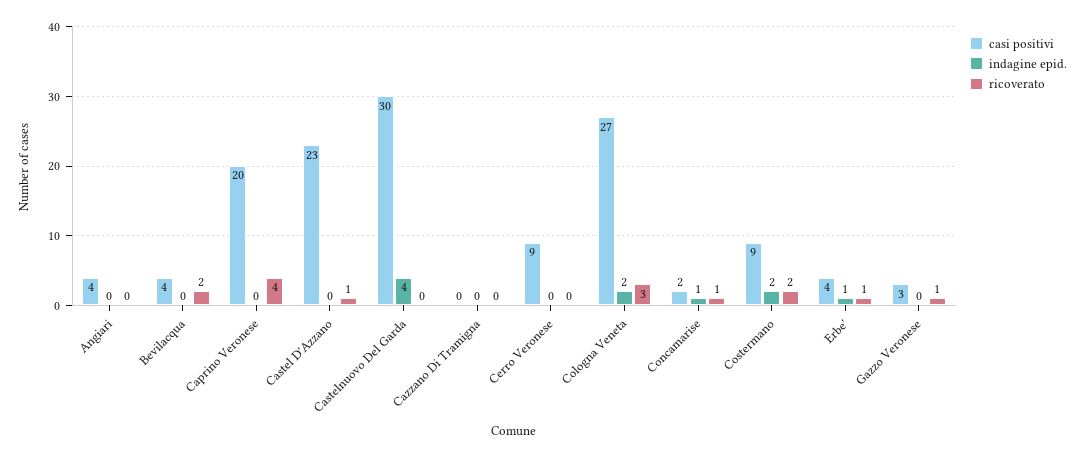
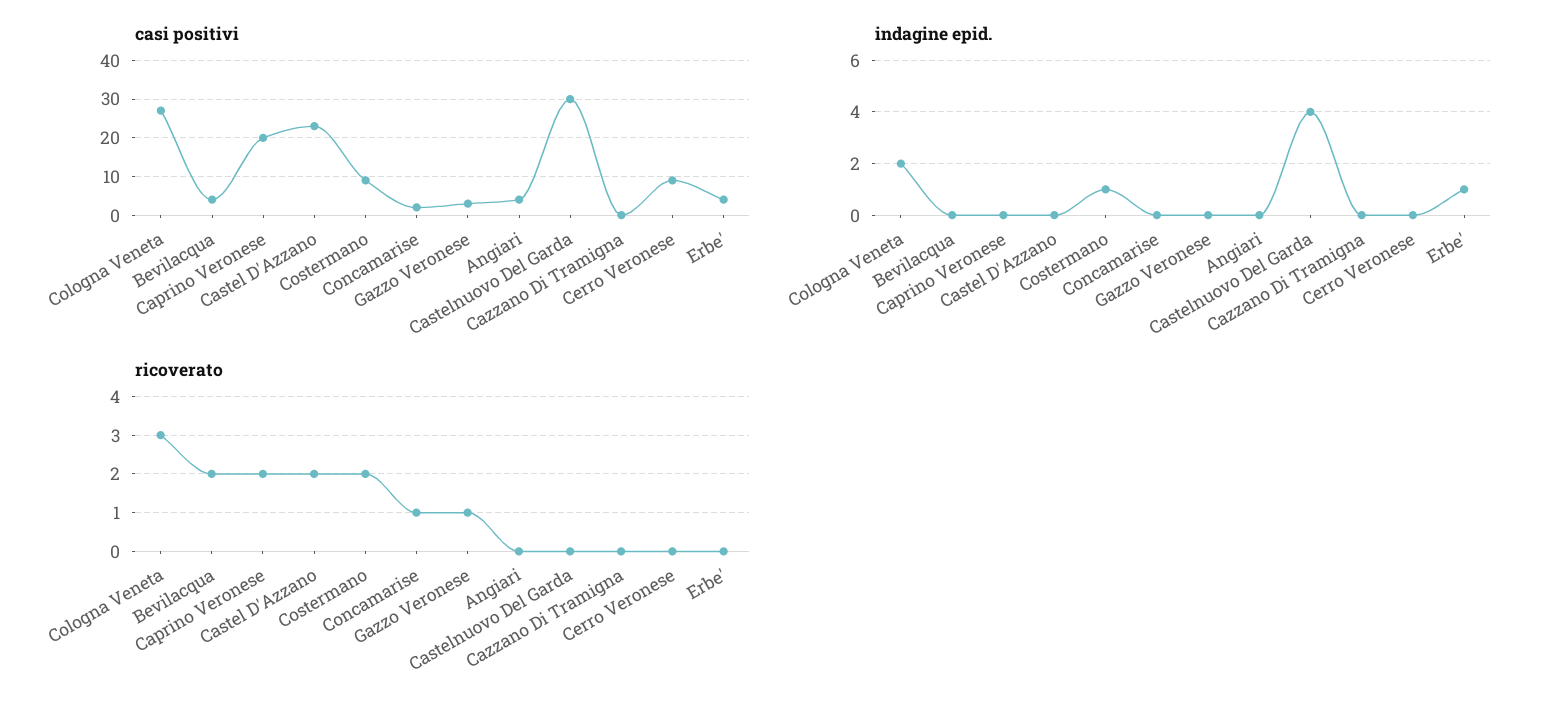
  {
    "casi positivi": {
      "Angiari": 4,
      "Bevilacqua": 4,
      "Caprino Veronese": 20,
      "Castel D'Azzano": 23,
      "Castelnuovo Del Garda": 30,
      "Cazzano Di Tramigna": 0,
      "Cerro Veronese": 9,
      "Cologna Veneta": 27,
      "Concamarise": 2,
      "Costermano": 9,
      "Erbe'": 4,
      "Gazzo Veronese": 3
    },
    "indagine epid.": {
      "Angiari": 0,
      "Bevilacqua": 0,
      "Caprino Veronese": 0,
      "Castel D'Azzano": 0,
      "Castelnuovo Del Garda": 4,
      "Cazzano Di Tramigna": 0,
      "Cerro Veronese": 0,
      "Cologna Veneta": 2,
-     "Concamarise": 1,
+     "Concamarise": 0,
-     "Costermano": 2,
+     "Costermano": 1,
      "Erbe'": 1,
      "Gazzo Veronese": 0
    },
    "ricoverato": {
      "Angiari": 0,
      "Bevilacqua": 2,
-     "Caprino Veronese": 4,
+     "Caprino Veronese": 2,
-     "Castel D'Azzano": 1,
+     "Castel D'Azzano": 2,
      "Castelnuovo Del Garda": 0,
      "Cazzano Di Tramigna": 0,
      "Cerro Veronese": 0,
      "Cologna Veneta": 3,
      "Concamarise": 1,
      "Costermano": 2,
-     "Erbe'": 1,
+     "Erbe'": 0,
      "Gazzo Veronese": 1
    }
  }

